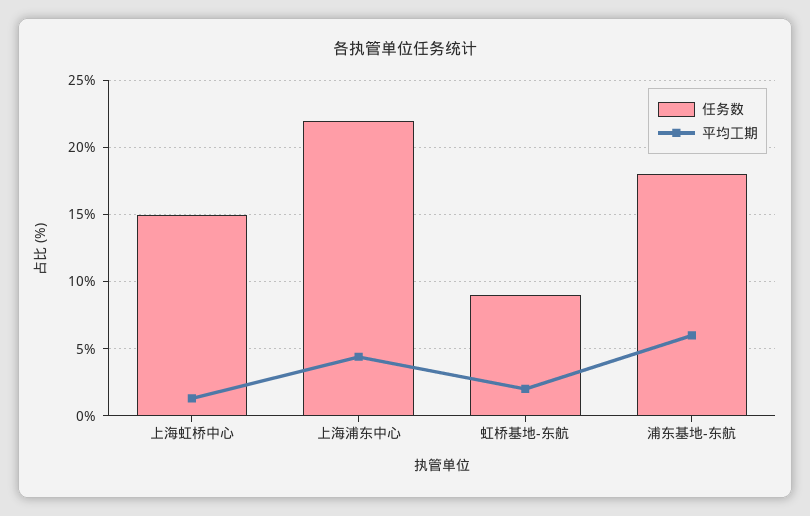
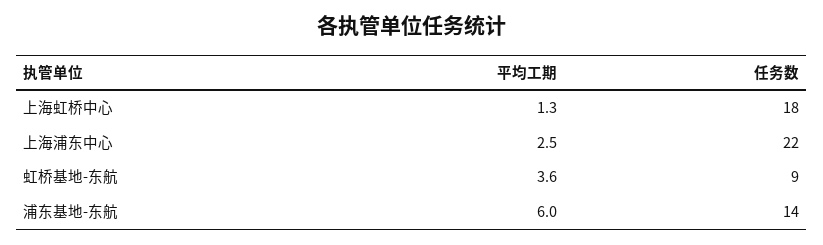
  {
    "任务数": {
-     "上海虹桥中心": 15,
+     "上海虹桥中心": 18,
      "上海浦东中心": 22,
      "虹桥基地-东航": 9,
-     "浦东基地-东航": 18
+     "浦东基地-东航": 14
    },
    "平均工期": {
      "上海虹桥中心": 1.3,
-     "上海浦东中心": 4.5,
+     "上海浦东中心": 2.5,
-     "虹桥基地-东航": 2,
+     "虹桥基地-东航": 3.6,
      "浦东基地-东航": 6
    }
  }

